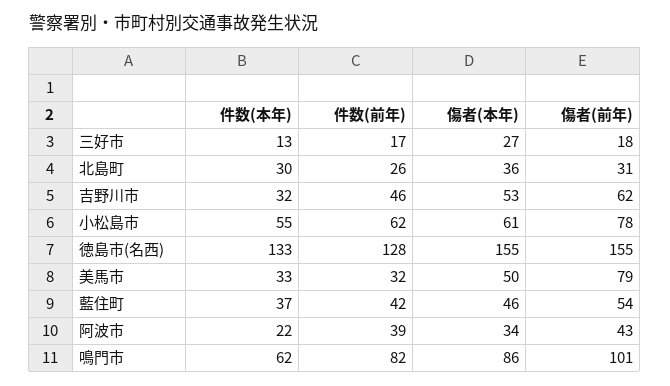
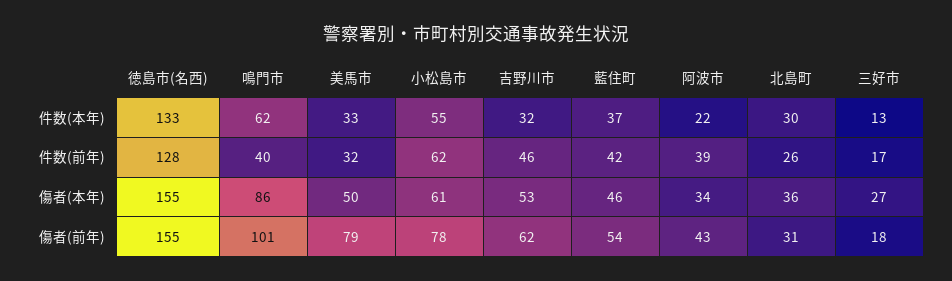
  {
    "件数(本年)": {
      "三好市": 13,
      "北島町": 30,
      "吉野川市": 32,
      "小松島市": 55,
      "徳島市(名西)": 133,
      "美馬市": 33,
      "藍住町": 37,
      "阿波市": 22,
      "鳴門市": 62
    },
    "件数(前年)": {
      "三好市": 17,
      "北島町": 26,
      "吉野川市": 46,
      "小松島市": 62,
      "徳島市(名西)": 128,
      "美馬市": 32,
      "藍住町": 42,
      "阿波市": 39,
-     "鳴門市": 82
+     "鳴門市": 40
    },
    "傷者(本年)": {
      "三好市": 27,
      "北島町": 36,
      "吉野川市": 53,
      "小松島市": 61,
      "徳島市(名西)": 155,
      "美馬市": 50,
      "藍住町": 46,
      "阿波市": 34,
      "鳴門市": 86
    },
    "傷者(前年)": {
      "三好市": 18,
      "北島町": 31,
      "吉野川市": 62,
      "小松島市": 78,
      "徳島市(名西)": 155,
      "美馬市": 79,
      "藍住町": 54,
      "阿波市": 43,
      "鳴門市": 101
    }
  }

